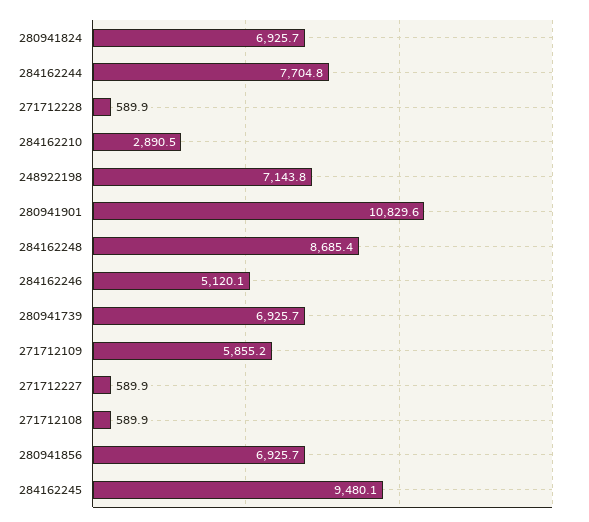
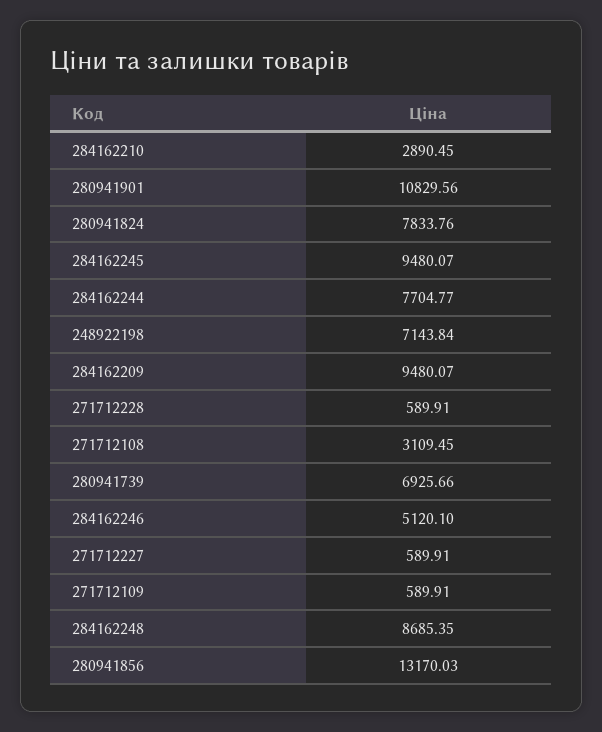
  {
-   "280941824": 6925.7,
+   "280941824": 7833.76,
    "284162244": 7704.77,
    "271712228": 589.91,
    "284162210": 2890.45,
    "248922198": 7143.84,
    "280941901": 10829.56,
    "284162248": 8685.35,
    "284162246": 5120.1,
    "280941739": 6925.66,
-   "271712109": 5855.2,
+   "271712109": 589.91,
    "271712227": 589.91,
-   "271712108": 589.9,
+   "271712108": 3109.45,
-   "280941856": 6925.7,
+   "280941856": 13170.03,
-   "284162245": 9480.07
+   "284162245": 9480.07,
+   "284162209": 9480.07
  }

